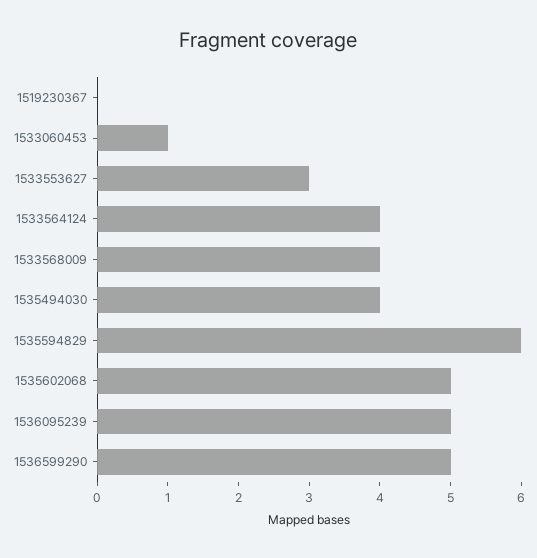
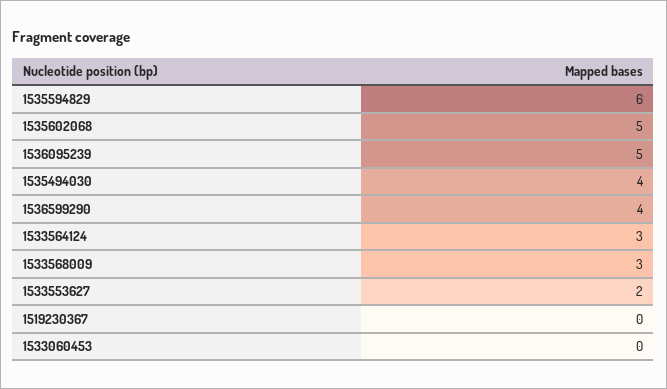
  {
    "1519230367": 0,
-   "1533060453": 1,
+   "1533060453": 0,
-   "1533553627": 3,
+   "1533553627": 2,
-   "1533564124": 4,
+   "1533564124": 3,
-   "1533568009": 4,
+   "1533568009": 3,
    "1535494030": 4,
    "1535594829": 6,
    "1535602068": 5,
    "1536095239": 5,
-   "1536599290": 5
+   "1536599290": 4
  }

